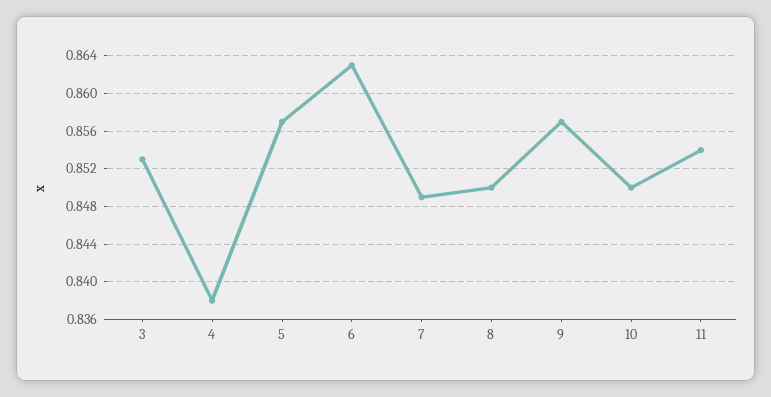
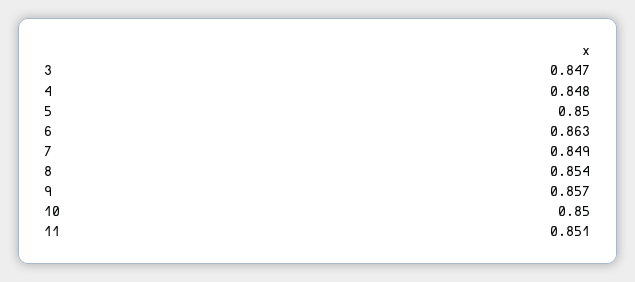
  {
-   "3": 0.853,
+   "3": 0.847,
-   "4": 0.838,
+   "4": 0.848,
-   "5": 0.857,
+   "5": 0.85,
    "6": 0.863,
    "7": 0.849,
-   "8": 0.85,
+   "8": 0.854,
    "9": 0.857,
    "10": 0.85,
-   "11": 0.854
+   "11": 0.851
  }

